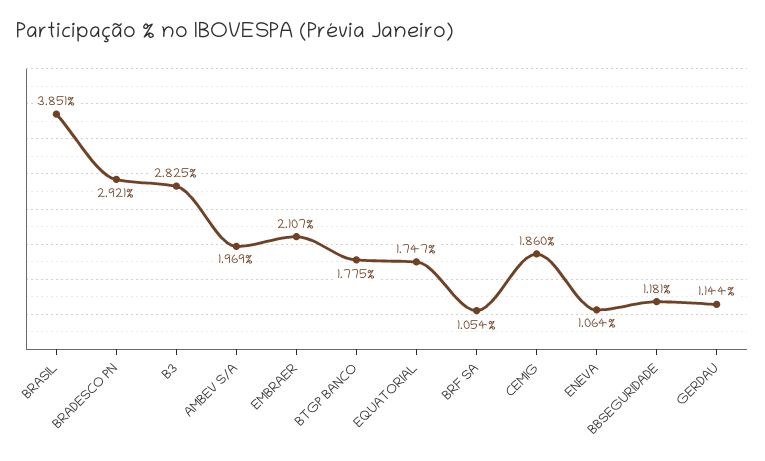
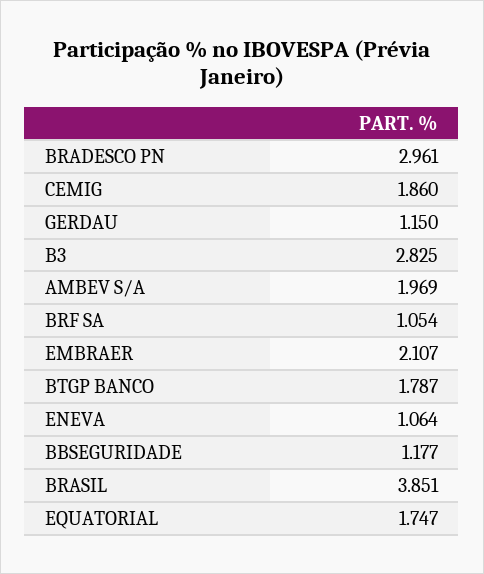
  {
    "BRASIL": 3.851,
-   "BRADESCO PN": 2.921,
+   "BRADESCO PN": 2.961,
    "B3": 2.825,
    "AMBEV S/A": 1.969,
    "EMBRAER": 2.107,
-   "BTGP BANCO": 1.775,
+   "BTGP BANCO": 1.787,
    "EQUATORIAL": 1.747,
    "BRF SA": 1.054,
    "CEMIG": 1.86,
    "ENEVA": 1.064,
-   "BBSEGURIDADE": 1.181,
+   "BBSEGURIDADE": 1.177,
-   "GERDAU": 1.144
+   "GERDAU": 1.15
  }

